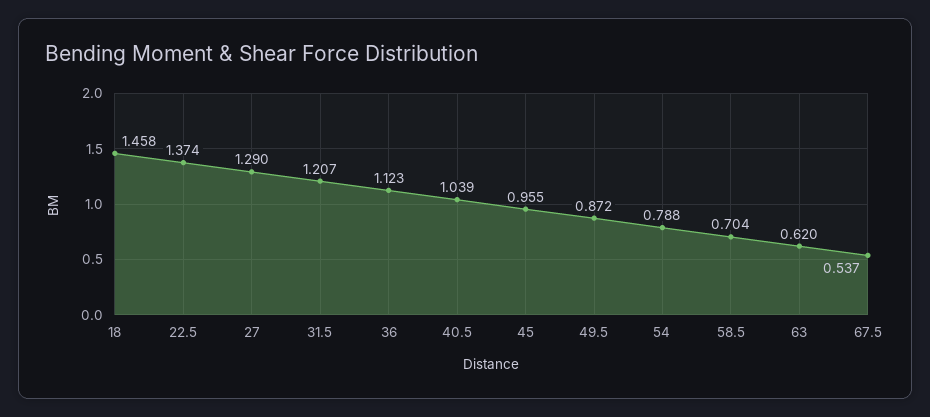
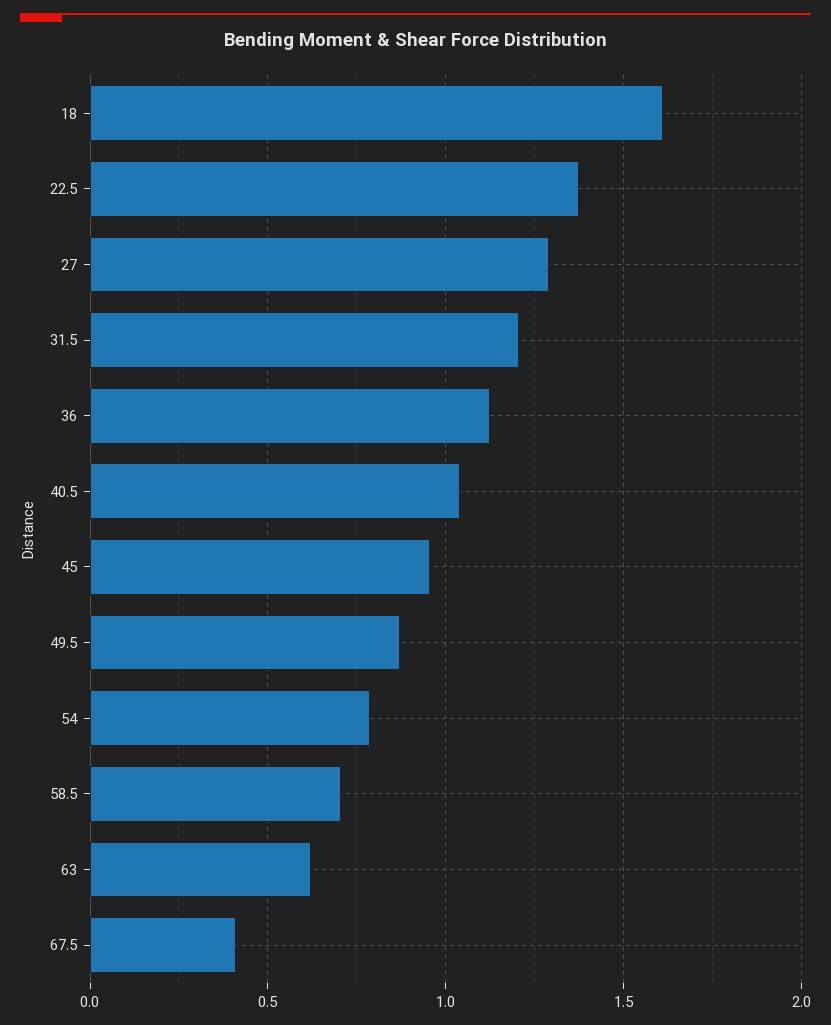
  {
-   "18": 1.458,
+   "18": 1.6,
    "22.5": 1.374,
    "27": 1.29,
    "31.5": 1.207,
    "36": 1.123,
    "40.5": 1.039,
    "45": 0.955,
    "49.5": 0.872,
    "54": 0.788,
    "58.5": 0.704,
    "63": 0.62,
-   "67.5": 0.537
+   "67.5": 0.4
  }

